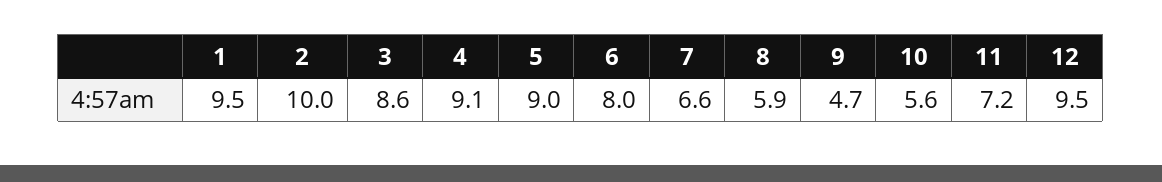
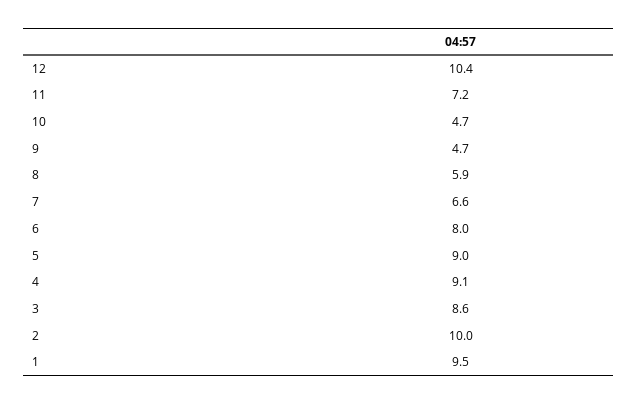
  {
    "1": 9.5,
    "2": 10,
    "3": 8.6,
    "4": 9.1,
    "5": 9,
    "6": 8,
    "7": 6.6,
    "8": 5.9,
    "9": 4.7,
-   "10": 5.6,
+   "10": 4.7,
    "11": 7.2,
-   "12": 9.5
+   "12": 10.4
  }

